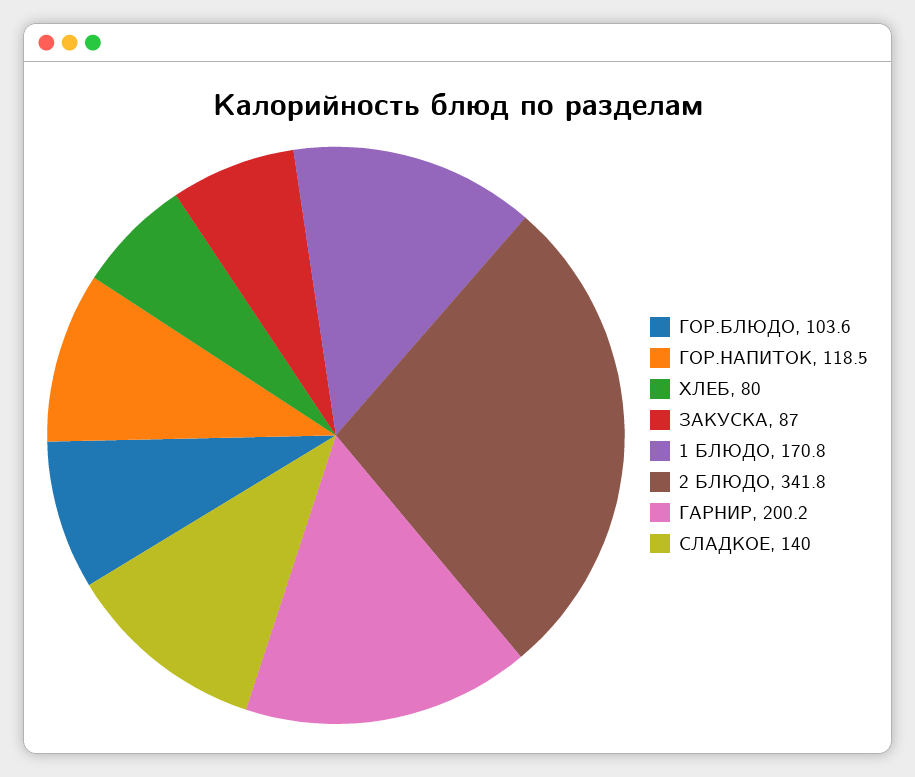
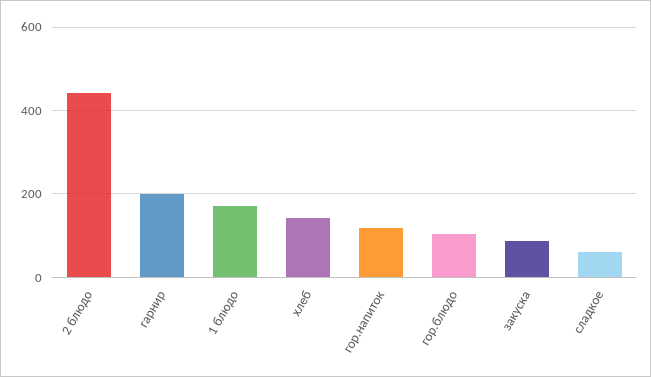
  {
    "ГОР.БЛЮДО": 103.6,
    "ГОР.НАПИТОК": 118.5,
-   "ХЛЕБ": 80,
+   "ХЛЕБ": 140,
    "ЗАКУСКА": 87,
    "1 БЛЮДО": 170.8,
-   "2 БЛЮДО": 341.8,
+   "2 БЛЮДО": 440,
    "ГАРНИР": 200.2,
-   "СЛАДКОЕ": 140
+   "СЛАДКОЕ": 60
  }

